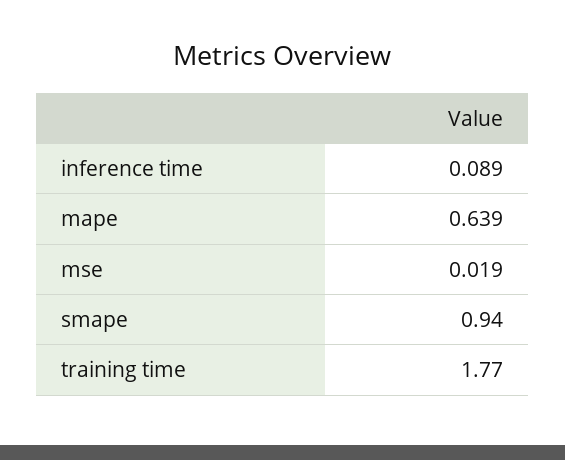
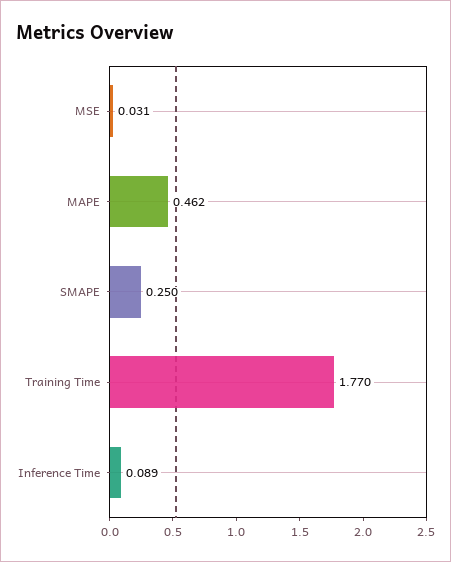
  {
    "inference time": 0.089,
-   "mape": 0.639,
+   "mape": 0.462,
-   "mse": 0.019,
+   "mse": 0.031,
-   "smape": 0.94,
+   "smape": 0.25,
    "training time": 1.77
  }

